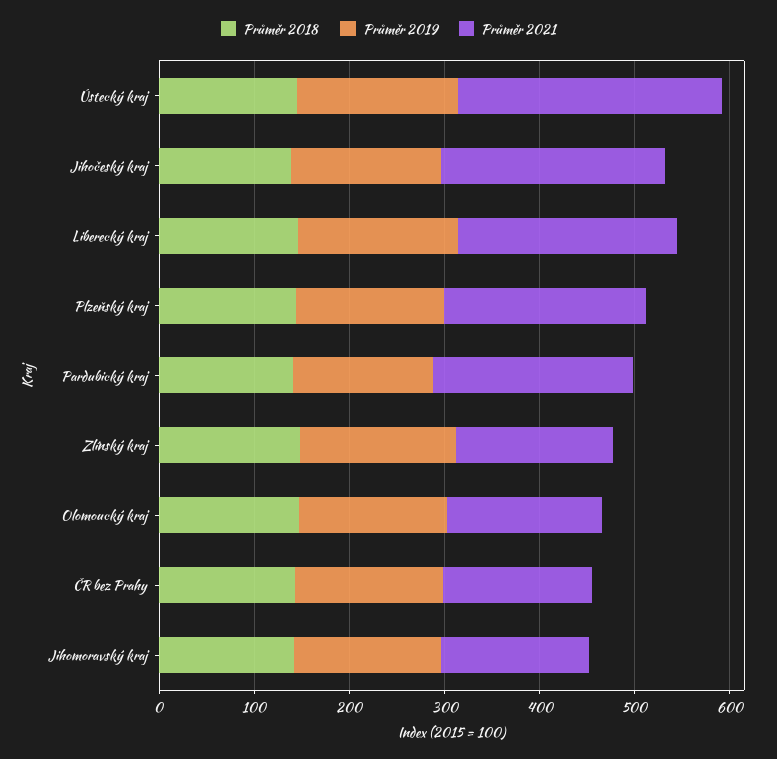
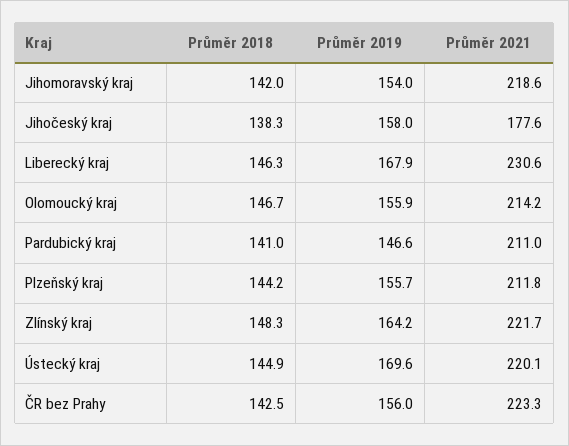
  {
    "Průměr 2018": {
      "Ústecký kraj": 144.9,
      "Jihočeský kraj": 138.3,
      "Liberecký kraj": 146.3,
      "Plzeňský kraj": 144.2,
      "Pardubický kraj": 141,
      "Zlínský kraj": 148.3,
      "Olomoucký kraj": 146.7,
      "ČR bez Prahy": 142.5,
      "Jihomoravský kraj": 142
    },
    "Průměr 2019": {
      "Ústecký kraj": 169.6,
      "Jihočeský kraj": 158,
      "Liberecký kraj": 167.9,
      "Plzeňský kraj": 155.7,
      "Pardubický kraj": 146.6,
      "Zlínský kraj": 164.2,
      "Olomoucký kraj": 155.9,
      "ČR bez Prahy": 156,
      "Jihomoravský kraj": 154
    },
    "Průměr 2021": {
-     "Ústecký kraj": 280,
+     "Ústecký kraj": 220.1,
-     "Jihočeský kraj": 240,
+     "Jihočeský kraj": 177.6,
      "Liberecký kraj": 230.6,
      "Plzeňský kraj": 211.8,
      "Pardubický kraj": 211,
-     "Zlínský kraj": 160,
+     "Zlínský kraj": 221.7,
-     "Olomoucký kraj": 160,
+     "Olomoucký kraj": 214.2,
-     "ČR bez Prahy": 160,
+     "ČR bez Prahy": 223.3,
-     "Jihomoravský kraj": 160
+     "Jihomoravský kraj": 218.6
    }
  }

